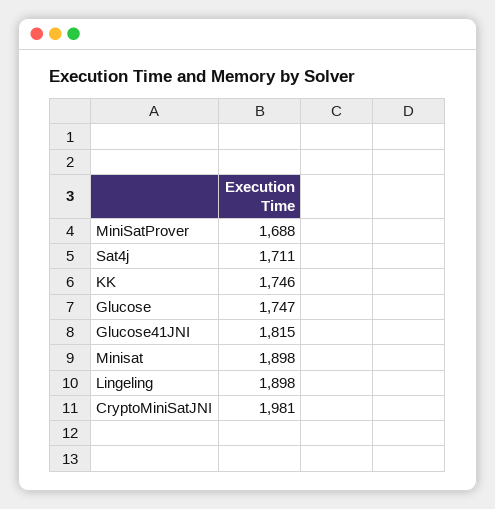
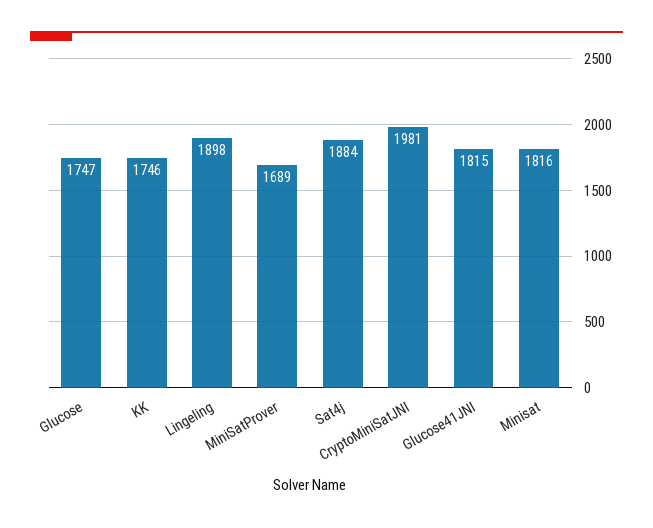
  {
-   "MiniSatProver": 1688,
+   "MiniSatProver": 1689,
-   "Sat4j": 1711,
+   "Sat4j": 1884,
    "KK": 1746,
    "Glucose": 1747,
    "Glucose41JNI": 1815,
-   "Minisat": 1898,
+   "Minisat": 1816,
    "Lingeling": 1898,
    "CryptoMiniSatJNI": 1981
  }

